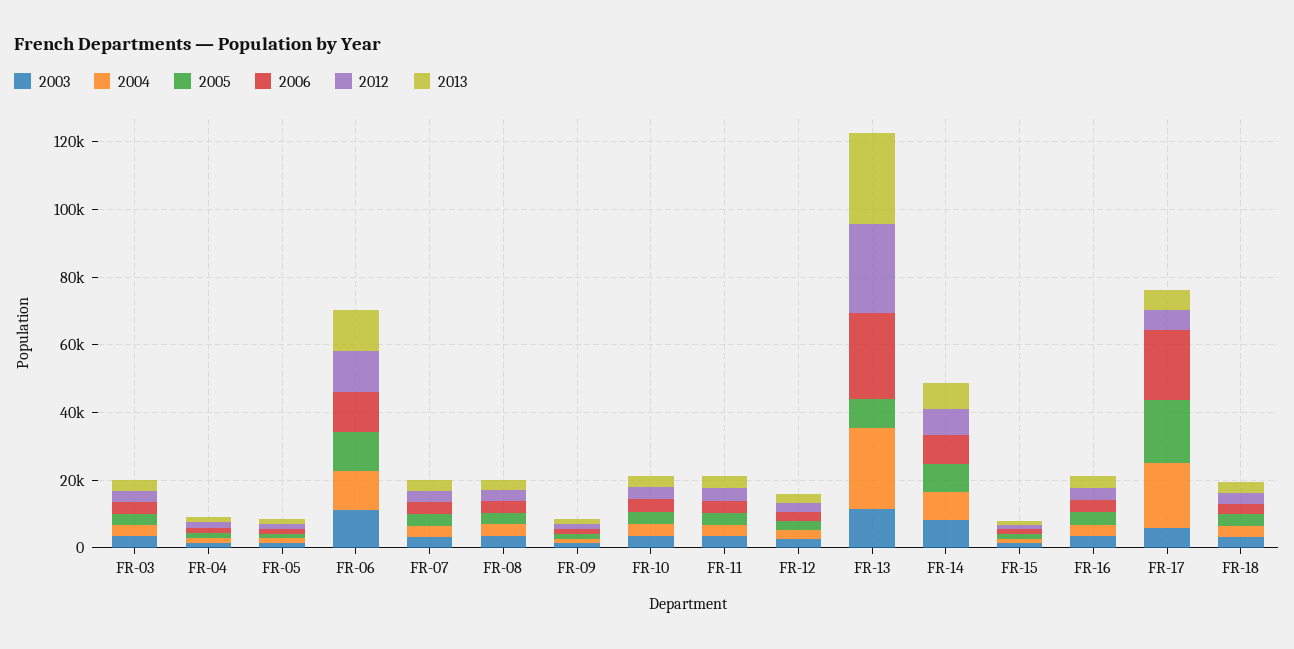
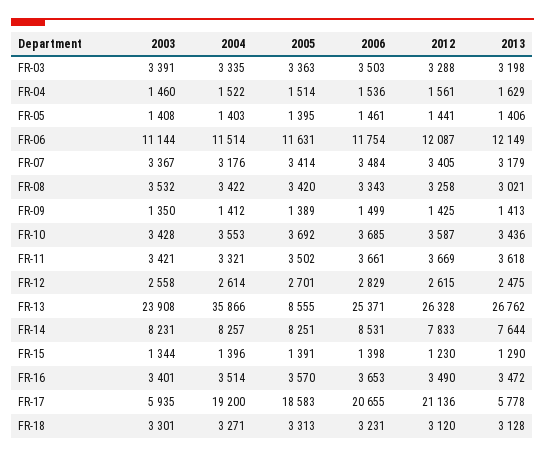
  {
    "2003": {
      "FR-03": 3391,
      "FR-04": 1460,
      "FR-05": 1408,
      "FR-06": 11144,
      "FR-07": 3367,
      "FR-08": 3532,
      "FR-09": 1350,
      "FR-10": 3428,
      "FR-11": 3421,
      "FR-12": 2558,
-     "FR-13": 10000,
+     "FR-13": 23908,
      "FR-14": 8231,
      "FR-15": 1344,
      "FR-16": 3401,
      "FR-17": 5935,
      "FR-18": 3301
    },
    "2004": {
      "FR-03": 3335,
      "FR-04": 1522,
      "FR-05": 1403,
      "FR-06": 11514,
      "FR-07": 3176,
      "FR-08": 3422,
      "FR-09": 1412,
      "FR-10": 3553,
      "FR-11": 3321,
      "FR-12": 2614,
-     "FR-13": 25000,
+     "FR-13": 35866,
      "FR-14": 8257,
      "FR-15": 1396,
      "FR-16": 3514,
      "FR-17": 19200,
      "FR-18": 3271
    },
    "2005": {
      "FR-03": 3363,
      "FR-04": 1514,
      "FR-05": 1395,
      "FR-06": 11631,
      "FR-07": 3414,
      "FR-08": 3420,
      "FR-09": 1389,
      "FR-10": 3692,
      "FR-11": 3502,
      "FR-12": 2701,
      "FR-13": 8555,
      "FR-14": 8251,
      "FR-15": 1391,
      "FR-16": 3570,
      "FR-17": 18583,
      "FR-18": 3313
    },
    "2006": {
      "FR-03": 3503,
      "FR-04": 1536,
      "FR-05": 1461,
      "FR-06": 11754,
      "FR-07": 3484,
      "FR-08": 3343,
      "FR-09": 1499,
      "FR-10": 3685,
      "FR-11": 3661,
      "FR-12": 2829,
      "FR-13": 25371,
      "FR-14": 8531,
      "FR-15": 1398,
      "FR-16": 3653,
      "FR-17": 20655,
      "FR-18": 3231
    },
    "2012": {
      "FR-03": 3288,
      "FR-04": 1561,
      "FR-05": 1441,
      "FR-06": 12087,
      "FR-07": 3405,
      "FR-08": 3258,
      "FR-09": 1425,
      "FR-10": 3587,
      "FR-11": 3669,
      "FR-12": 2615,
      "FR-13": 26328,
      "FR-14": 7833,
      "FR-15": 1230,
      "FR-16": 3490,
-     "FR-17": 5000,
+     "FR-17": 21136,
      "FR-18": 3120
    },
    "2013": {
      "FR-03": 3198,
      "FR-04": 1629,
      "FR-05": 1406,
      "FR-06": 12149,
      "FR-07": 3179,
      "FR-08": 3021,
      "FR-09": 1413,
      "FR-10": 3436,
      "FR-11": 3618,
      "FR-12": 2475,
      "FR-13": 26762,
      "FR-14": 7644,
      "FR-15": 1290,
      "FR-16": 3472,
      "FR-17": 5778,
      "FR-18": 3128
    }
  }

